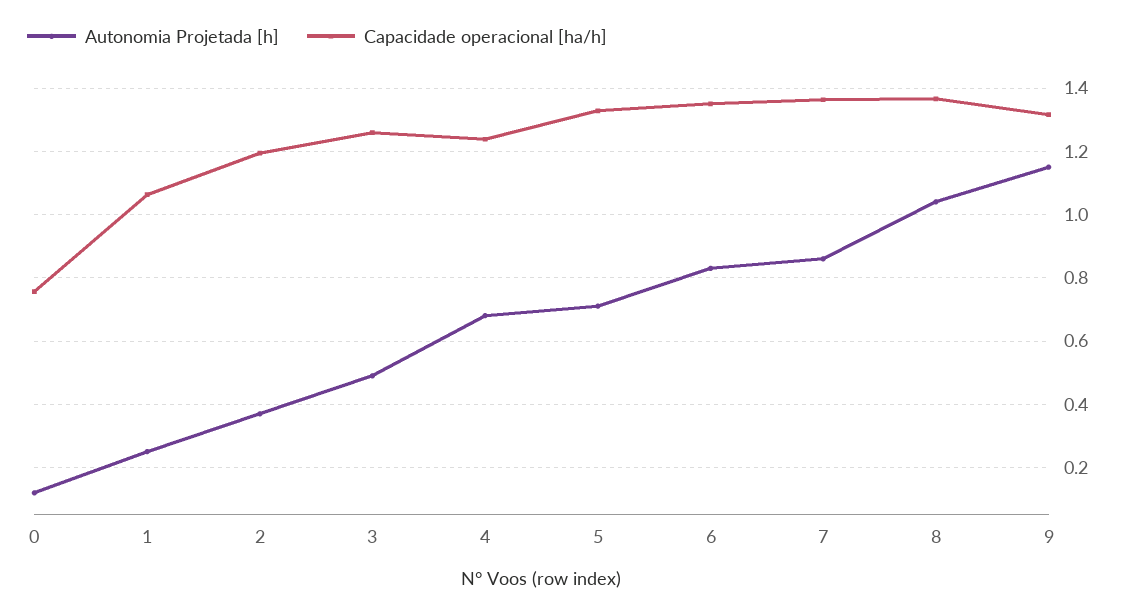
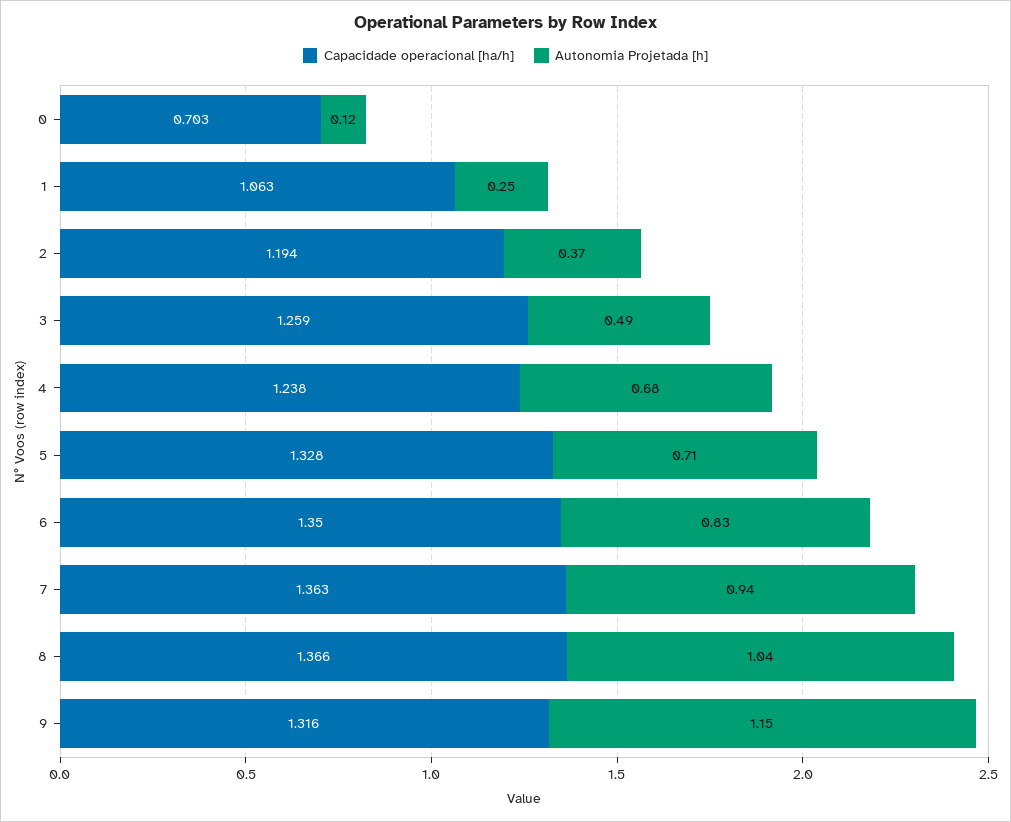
  {
    "Autonomia Projetada [h]": {
      "0": 0.12,
      "1": 0.25,
      "2": 0.37,
      "3": 0.49,
      "4": 0.68,
      "5": 0.71,
      "6": 0.83,
-     "7": 0.86,
+     "7": 0.94,
      "8": 1.04,
      "9": 1.15
    },
    "Capacidade operacional [ha/h]": {
-     "0": 0.76,
+     "0": 0.703,
      "1": 1.063,
      "2": 1.194,
      "3": 1.259,
      "4": 1.238,
      "5": 1.328,
      "6": 1.35,
      "7": 1.363,
      "8": 1.366,
      "9": 1.316
    }
  }

